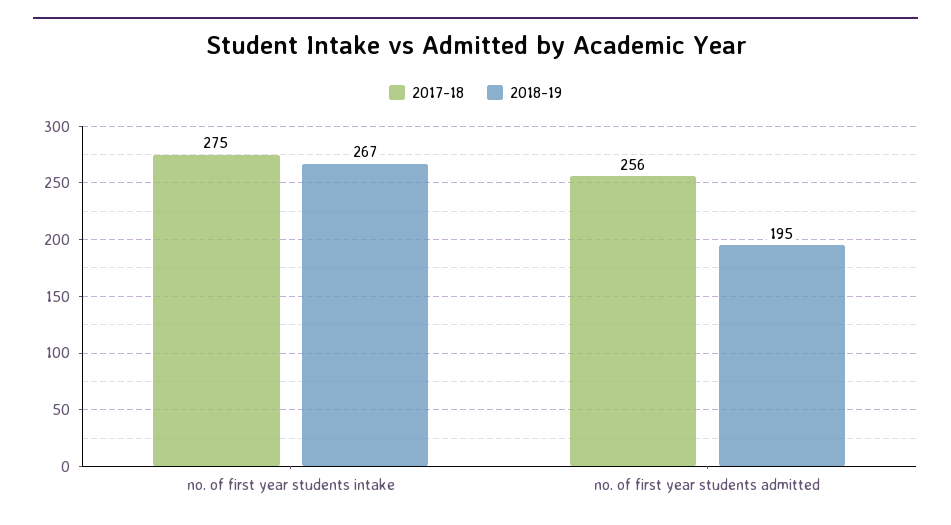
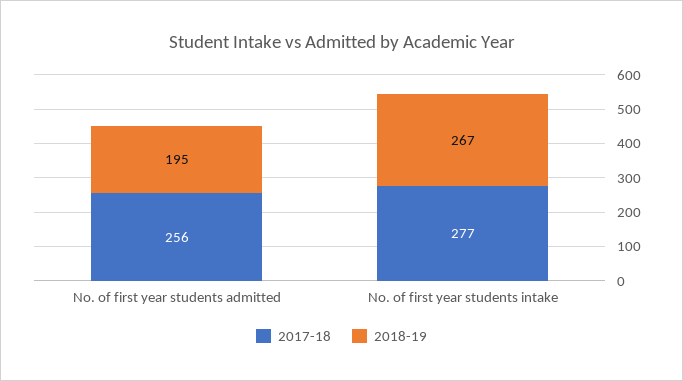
  {
    "2017-18": {
-     "no. of first year students intake": 275,
+     "no. of first year students intake": 277,
      "no. of first year students admitted": 256
    },
    "2018-19": {
      "no. of first year students intake": 267,
      "no. of first year students admitted": 195
    }
  }

